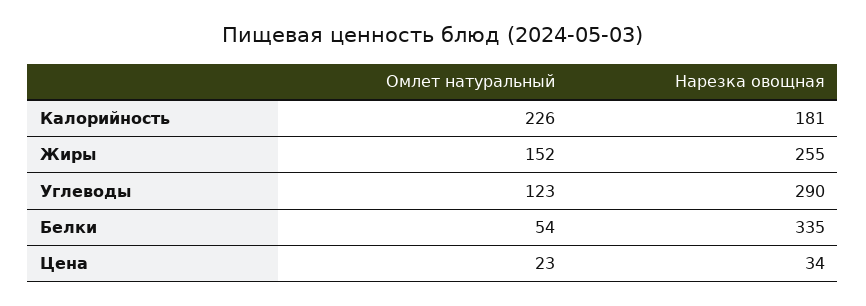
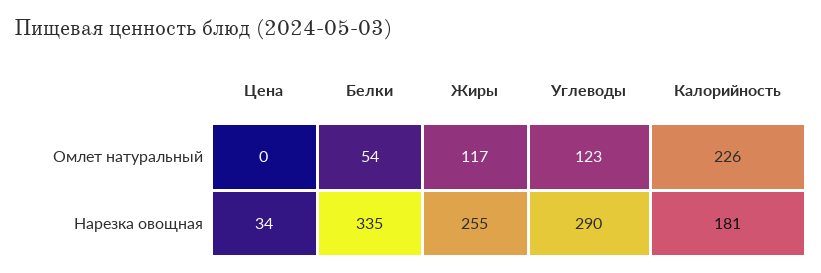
  {
    "Омлет натуральный": {
      "Калорийность": 226,
-     "Жиры": 152,
+     "Жиры": 117,
      "Углеводы": 123,
      "Белки": 54,
-     "Цена": 23
+     "Цена": 0
    },
    "Нарезка овощная": {
      "Калорийность": 181,
      "Жиры": 255,
      "Углеводы": 290,
      "Белки": 335,
      "Цена": 34
    }
  }

